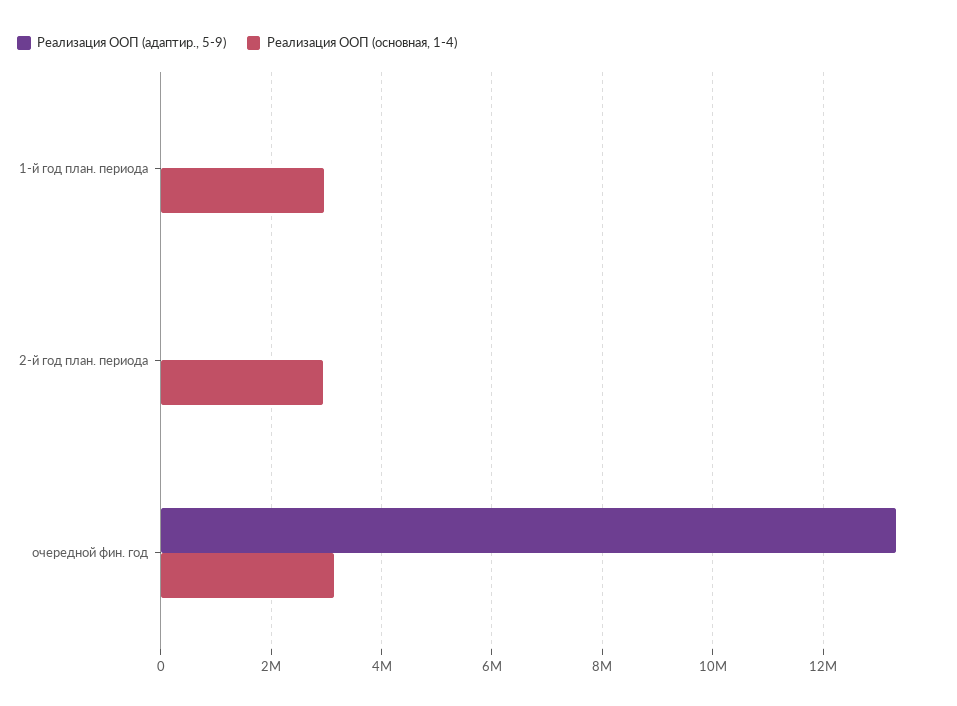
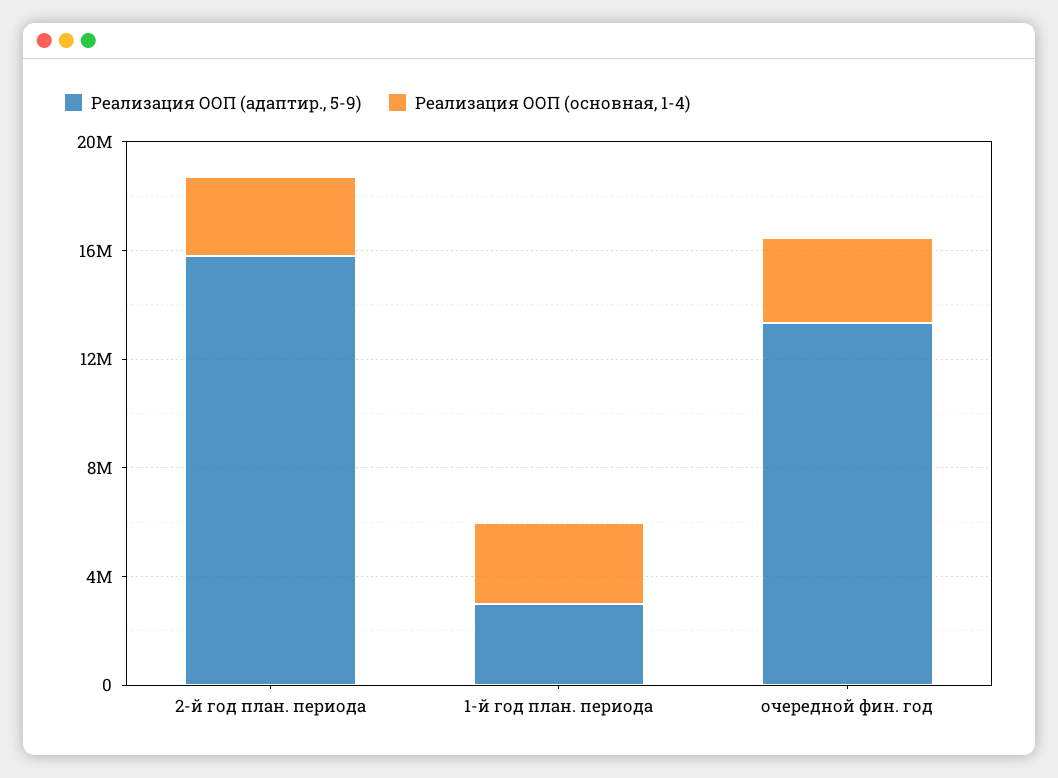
  {
    "Реализация ООП (адаптир., 5-9)": {
-     "1-й год план. периода": 0,
+     "1-й год план. периода": 3000000,
-     "2-й год план. периода": 0,
+     "2-й год план. периода": 16000000,
      "очередной фин. год": 13400000
    },
    "Реализация ООП (основная, 1-4)": {
      "1-й год план. периода": 3000000,
      "2-й год план. периода": 3000000,
      "очередной фин. год": 3200000
    }
  }

